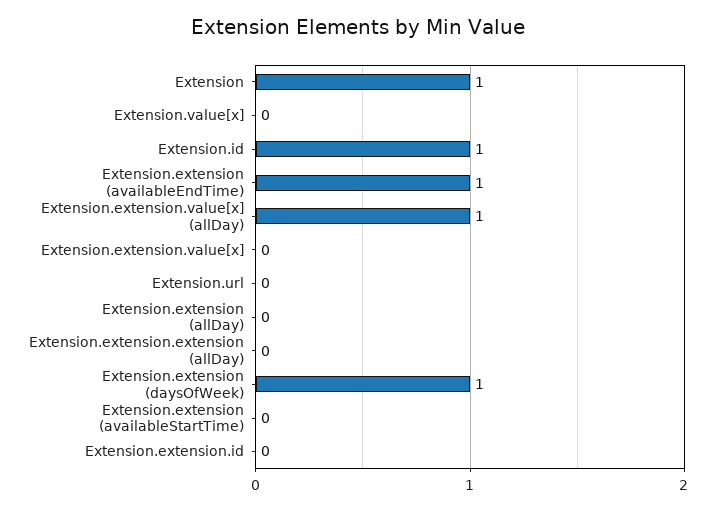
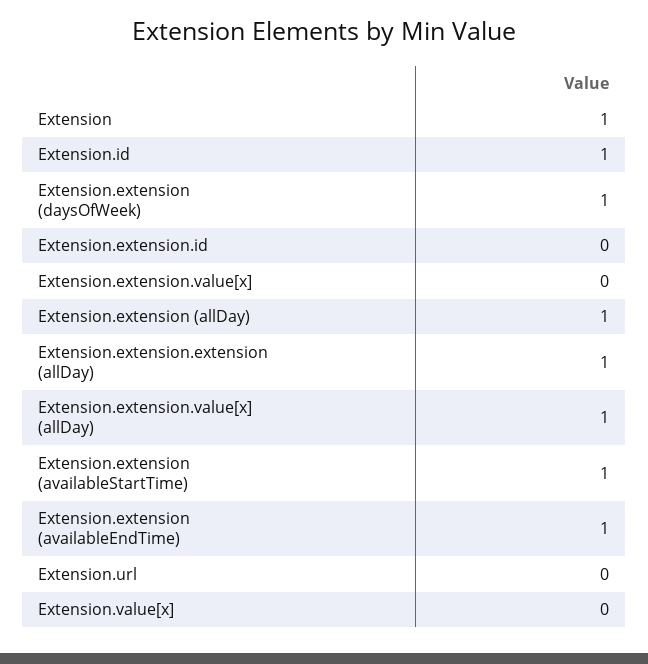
  {
    "Extension": 1,
    "Extension.value[x]": 0,
    "Extension.id": 1,
    "Extension.extension (availableEndTime)": 1,
    "Extension.extension.value[x] (allDay)": 1,
    "Extension.extension.value[x]": 0,
    "Extension.url": 0,
-   "Extension.extension (allDay)": 0,
+   "Extension.extension (allDay)": 1,
-   "Extension.extension.extension (allDay)": 0,
+   "Extension.extension.extension (allDay)": 1,
    "Extension.extension (daysOfWeek)": 1,
-   "Extension.extension (availableStartTime)": 0,
+   "Extension.extension (availableStartTime)": 1,
    "Extension.extension.id": 0
  }

